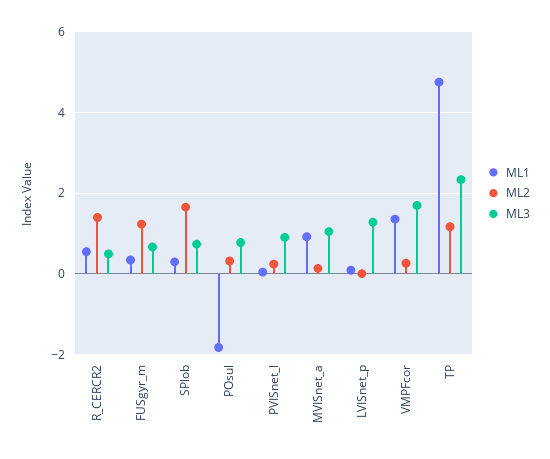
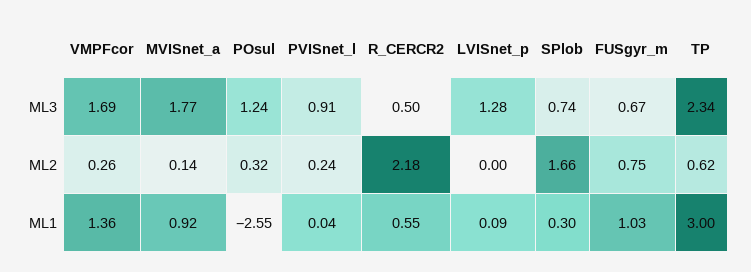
  {
    "ML1": {
      "R_CERCR2": 0.55,
-     "FUSgyr_m": 0.4,
+     "FUSgyr_m": 1.03,
      "SPlob": 0.3,
-     "POsul": -1.8,
+     "POsul": -2.55,
      "PVISnet_l": 0.04,
      "MVISnet_a": 0.92,
      "LVISnet_p": 0.09,
      "VMPFcor": 1.36,
-     "TP": 4.8
+     "TP": 3
    },
    "ML2": {
-     "R_CERCR2": 1.4,
+     "R_CERCR2": 2.18,
-     "FUSgyr_m": 1.2,
+     "FUSgyr_m": 0.75,
      "SPlob": 1.66,
      "POsul": 0.32,
      "PVISnet_l": 0.24,
      "MVISnet_a": 0.14,
      "LVISnet_p": 0,
      "VMPFcor": 0.26,
-     "TP": 1.2
+     "TP": 0.62
    },
    "ML3": {
      "R_CERCR2": 0.5,
      "FUSgyr_m": 0.67,
      "SPlob": 0.74,
-     "POsul": 0.8,
+     "POsul": 1.24,
      "PVISnet_l": 0.91,
-     "MVISnet_a": 1,
+     "MVISnet_a": 1.77,
      "LVISnet_p": 1.28,
      "VMPFcor": 1.69,
      "TP": 2.34
    }
  }

